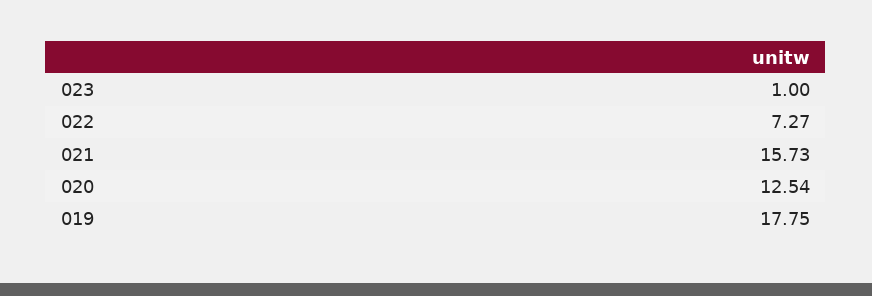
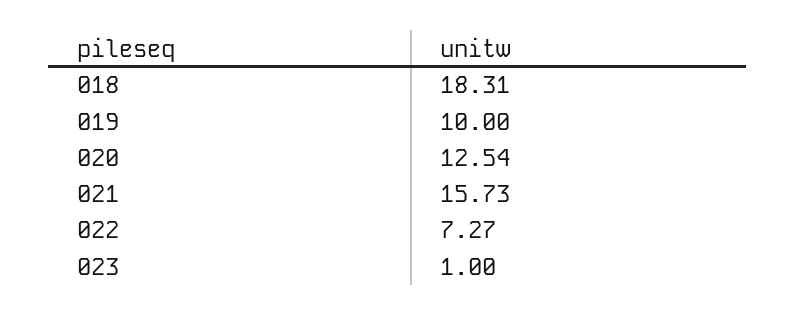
  {
    "023": 1,
    "022": 7.27,
    "021": 15.73,
    "020": 12.54,
-   "019": 17.75
+   "019": 10,
+   "018": 18.31
  }

